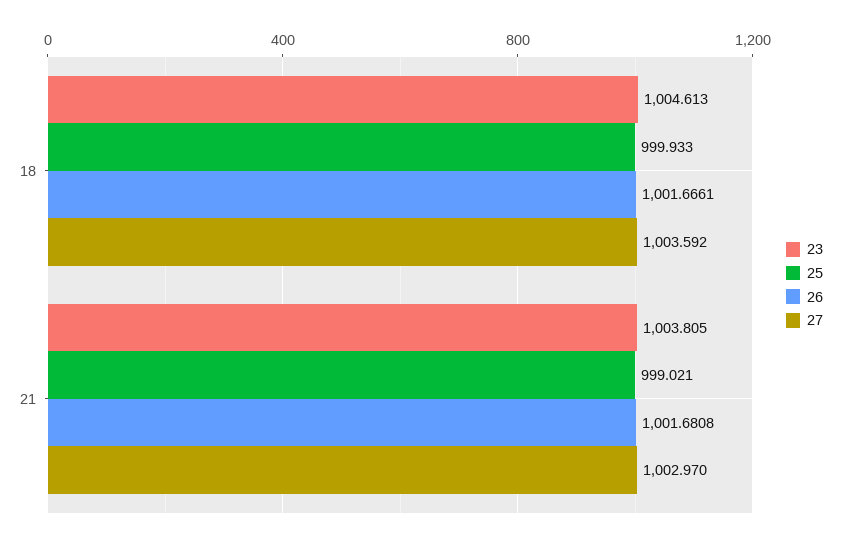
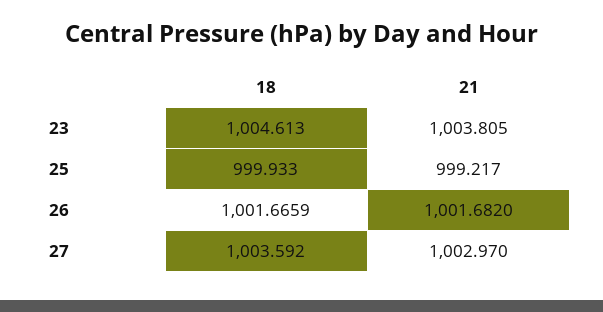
  {
    "23": {
      "18": 1004.613,
      "21": 1003.805
    },
    "25": {
      "18": 999.933,
-     "21": 999.021
+     "21": 999.217
    },
    "26": {
-     "18": 1001.6661,
+     "18": 1001.6659,
-     "21": 1001.6808
+     "21": 1001.682
    },
    "27": {
      "18": 1003.592,
      "21": 1002.97
    }
  }

